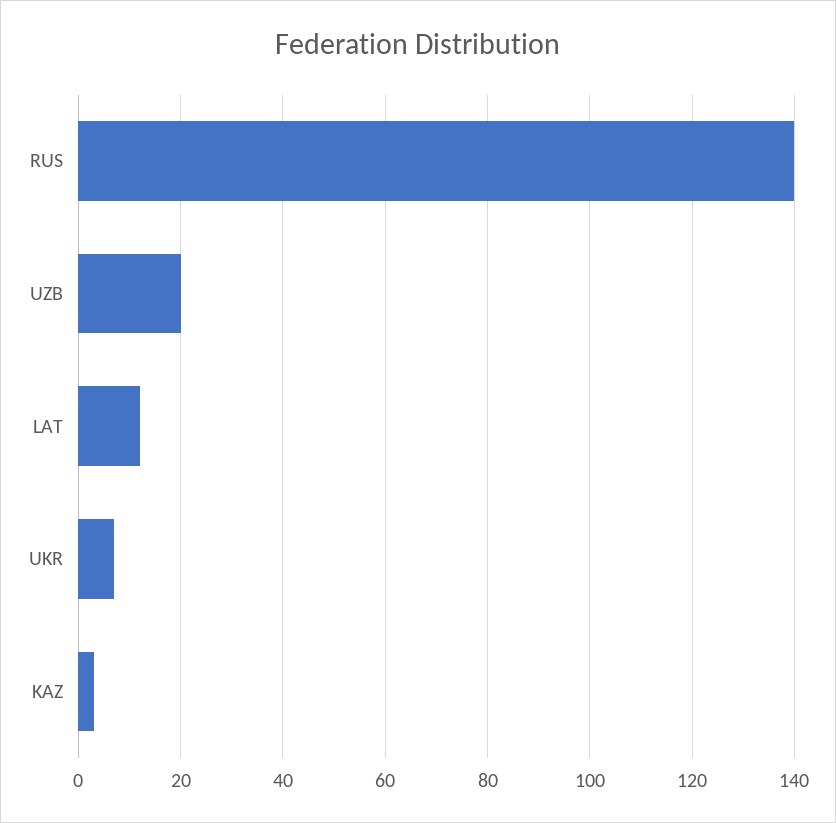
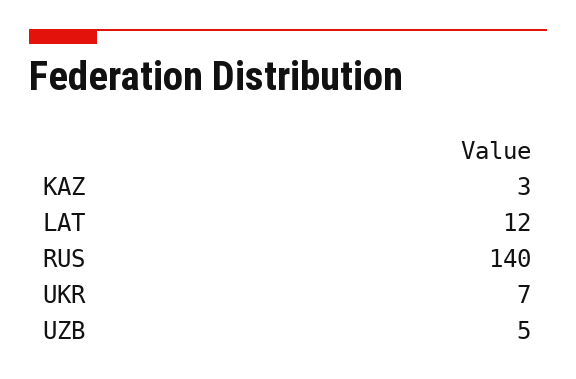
  {
    "RUS": 140,
-   "UZB": 20,
+   "UZB": 5,
    "LAT": 12,
    "UKR": 7,
    "KAZ": 3
  }

